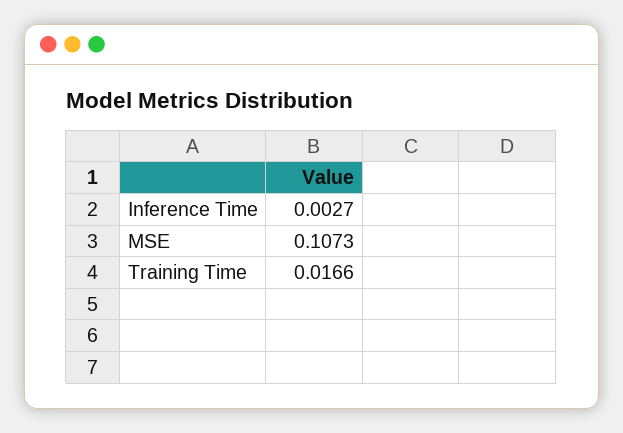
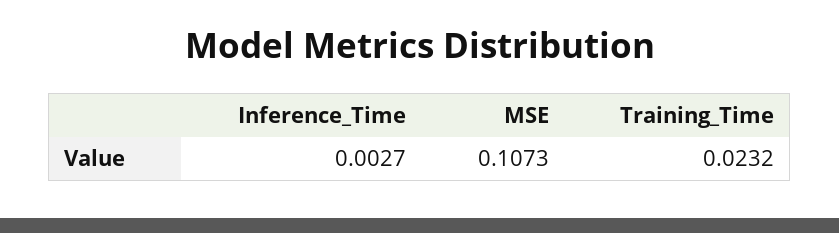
  {
    "Inference Time": 0.0027,
    "MSE": 0.1073,
-   "Training Time": 0.0166
+   "Training Time": 0.0232
  }

